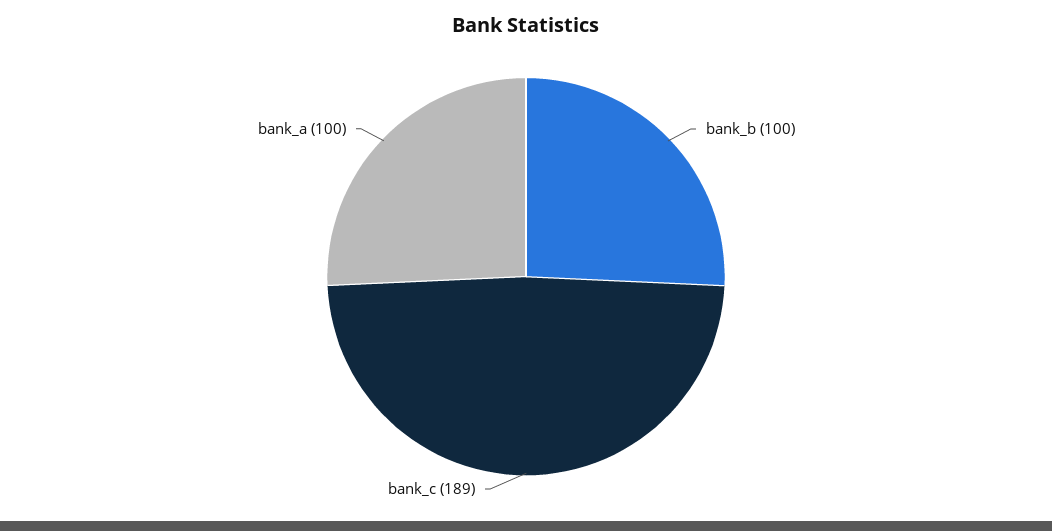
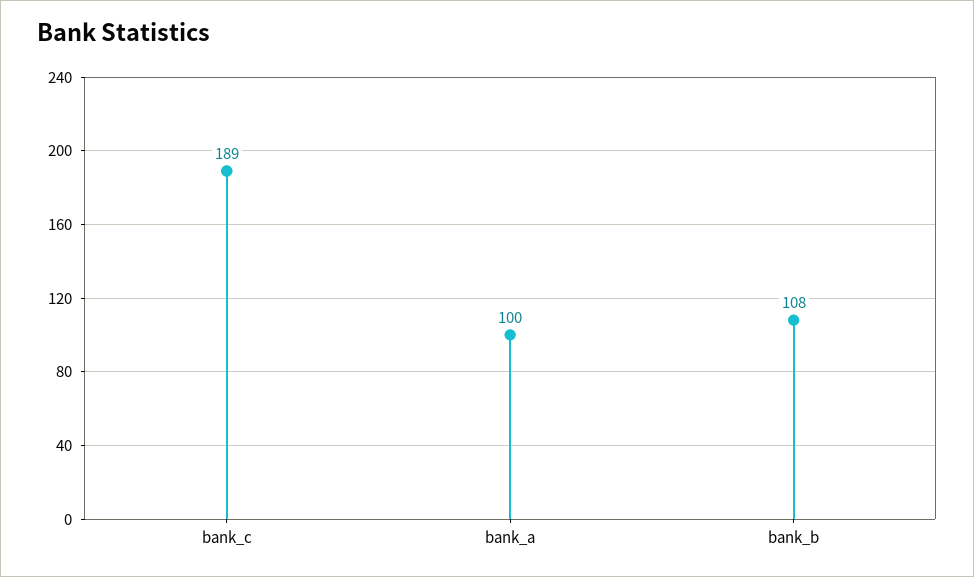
  {
-   "bank_b": 100,
+   "bank_b": 108,
    "bank_c": 189,
    "bank_a": 100
  }

